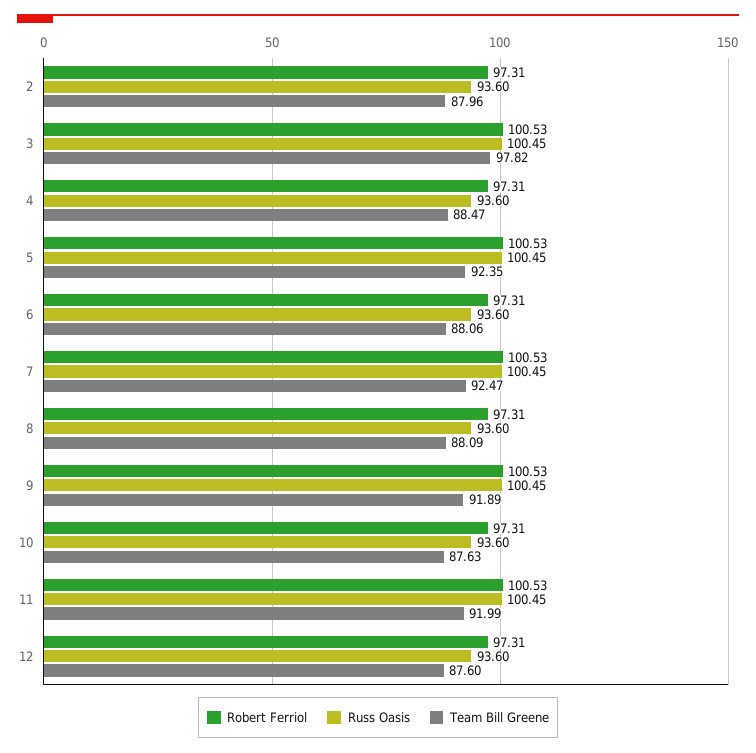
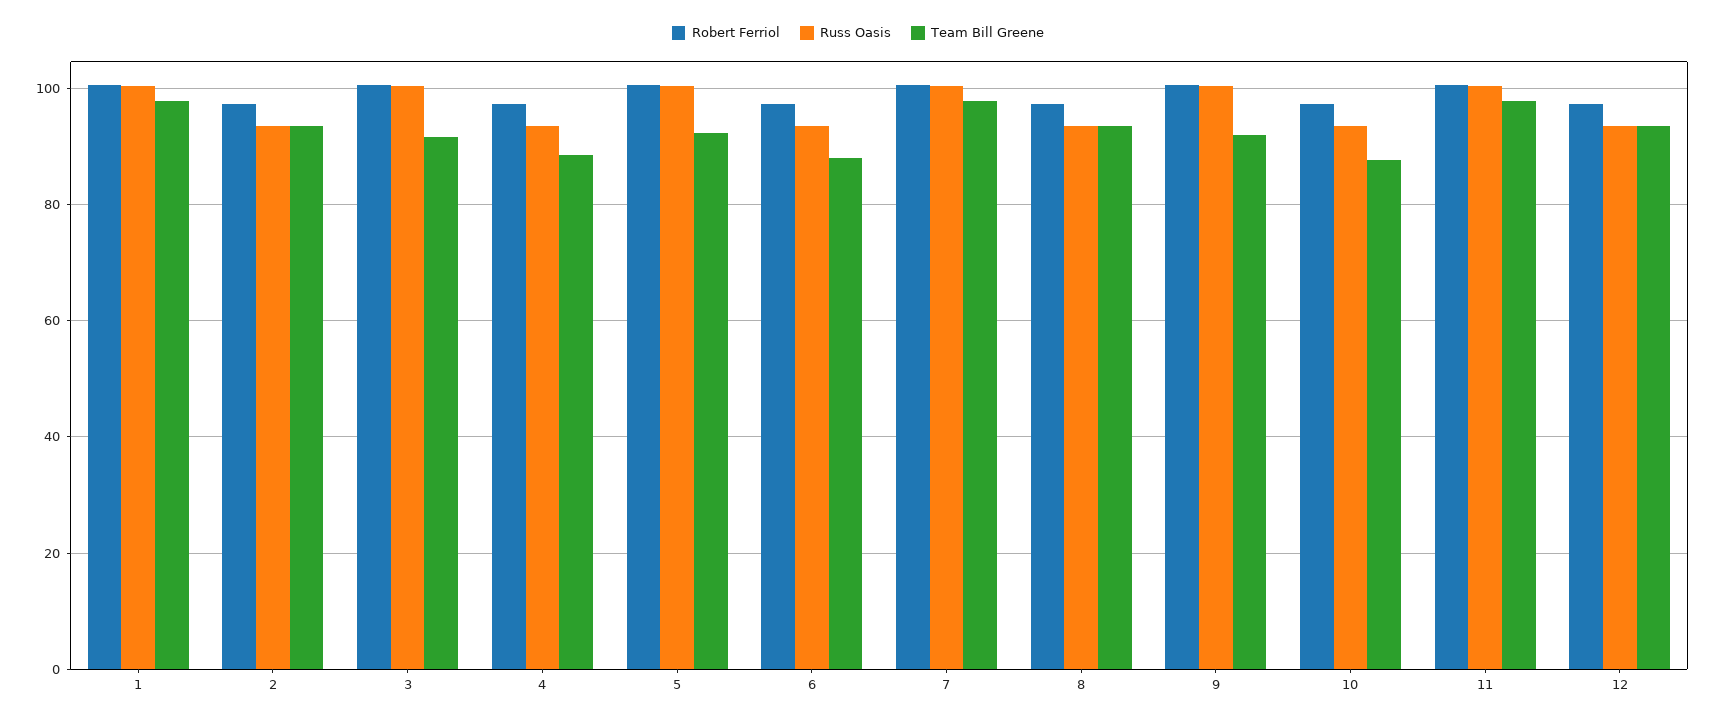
  {
    "Robert Ferriol": {
      "2": 97.31,
      "3": 100.53,
      "4": 97.31,
      "5": 100.53,
      "6": 97.31,
      "7": 100.53,
      "8": 97.31,
      "9": 100.53,
      "10": 97.31,
      "11": 100.53,
-     "12": 97.31
+     "12": 97.31,
+     "1": 100
    },
    "Russ Oasis": {
      "2": 93.6,
      "3": 100.45,
      "4": 93.6,
      "5": 100.45,
      "6": 93.6,
      "7": 100.45,
      "8": 93.6,
      "9": 100.45,
      "10": 93.6,
      "11": 100.45,
-     "12": 93.6
+     "12": 93.6,
+     "1": 100
    },
    "Team Bill Greene": {
-     "2": 87.96,
+     "2": 94,
-     "3": 97.82,
+     "3": 92,
      "4": 88.47,
      "5": 92.35,
      "6": 88.06,
-     "7": 92.47,
+     "7": 98,
-     "8": 88.09,
+     "8": 94,
      "9": 91.89,
      "10": 87.63,
-     "11": 91.99,
+     "11": 98,
-     "12": 87.6
+     "12": 94,
+     "1": 98
    }
  }

